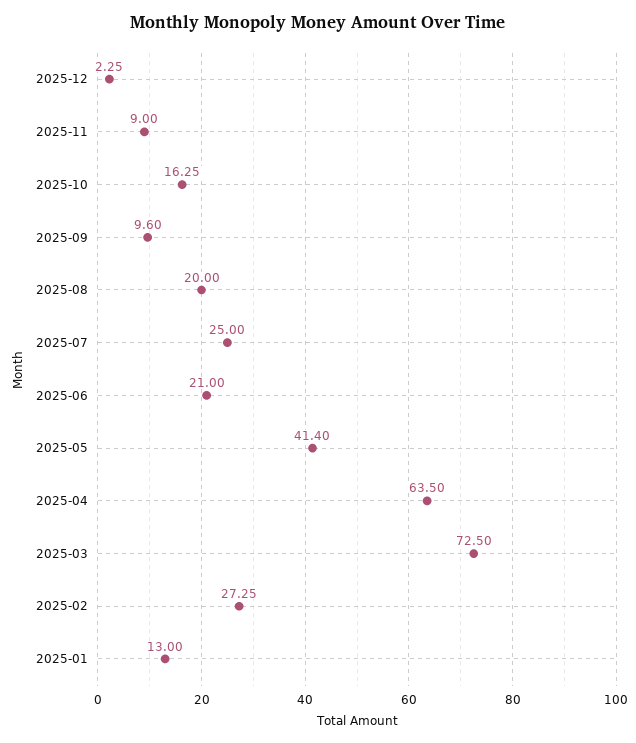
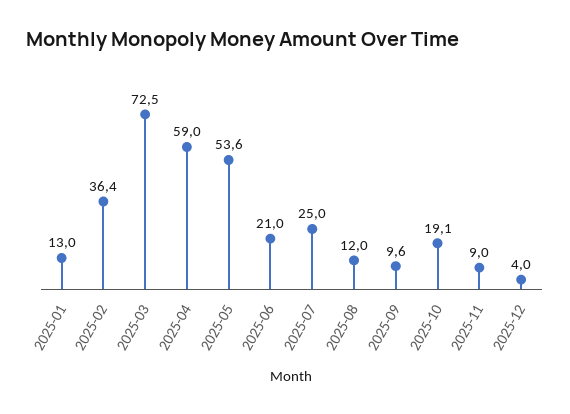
  {
-   "2025-12": 2.25,
+   "2025-12": 4,
    "2025-11": 9,
-   "2025-10": 16.25,
+   "2025-10": 19.1,
    "2025-09": 9.6,
-   "2025-08": 20,
+   "2025-08": 12,
    "2025-07": 25,
    "2025-06": 21,
-   "2025-05": 41.4,
+   "2025-05": 53.6,
-   "2025-04": 63.5,
+   "2025-04": 59,
    "2025-03": 72.5,
-   "2025-02": 27.25,
+   "2025-02": 36.4,
    "2025-01": 13
  }

